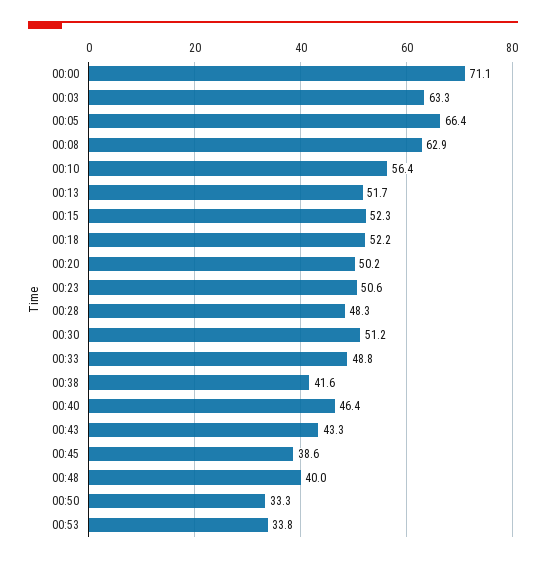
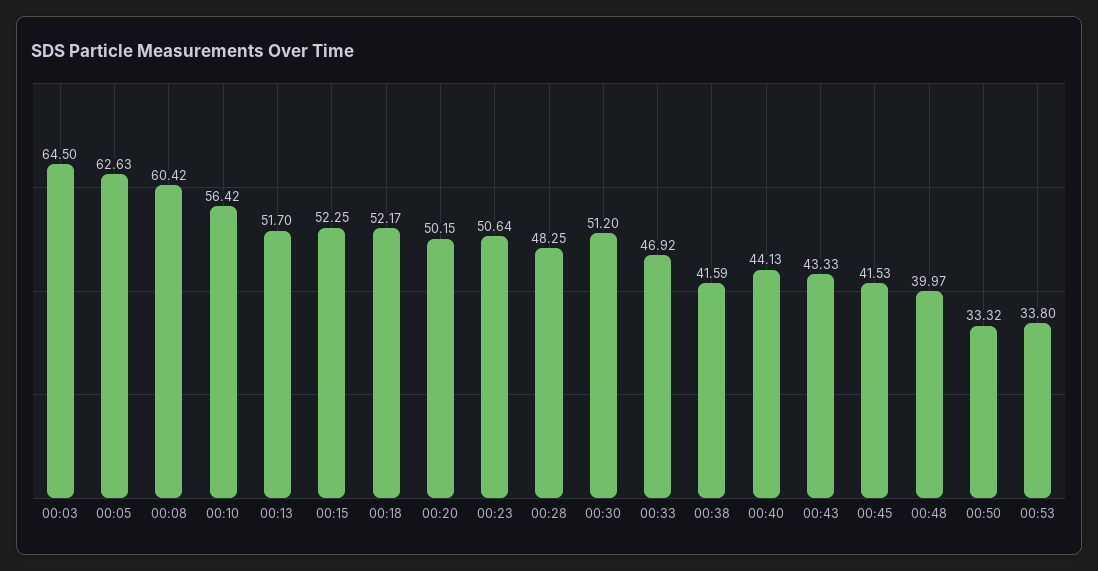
  {
-   "00:00": 71.1,
-   "00:03": 63.3,
+   "00:03": 64.5,
-   "00:05": 66.4,
+   "00:05": 62.63,
-   "00:08": 62.9,
+   "00:08": 60.42,
    "00:10": 56.42,
    "00:13": 51.7,
    "00:15": 52.25,
    "00:18": 52.17,
    "00:20": 50.15,
    "00:23": 50.64,
    "00:28": 48.25,
    "00:30": 51.2,
-   "00:33": 48.8,
+   "00:33": 46.92,
    "00:38": 41.59,
-   "00:40": 46.4,
+   "00:40": 44.13,
    "00:43": 43.33,
-   "00:45": 38.6,
+   "00:45": 41.53,
    "00:48": 39.97,
    "00:50": 33.32,
    "00:53": 33.8
  }

